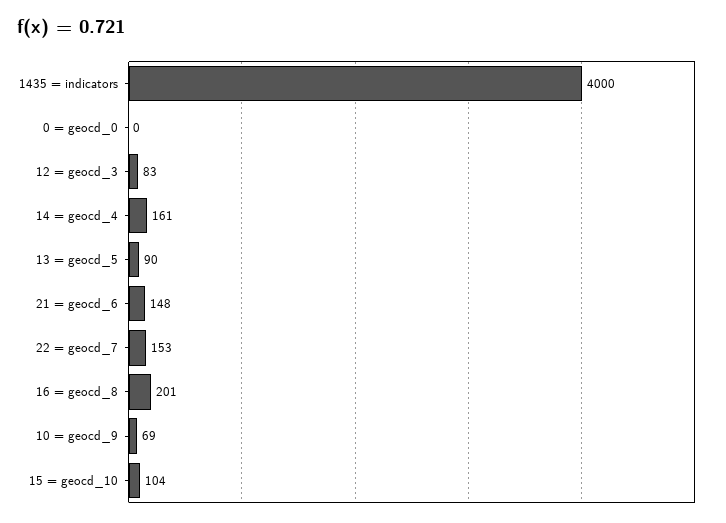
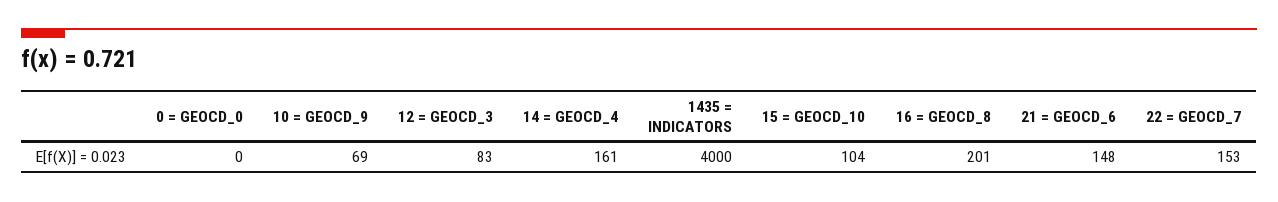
  {
    "1435 = indicators": 4000,
    "0 = geocd_0": 0,
    "12 = geocd_3": 83,
    "14 = geocd_4": 161,
-   "13 = geocd_5": 90,
    "21 = geocd_6": 148,
    "22 = geocd_7": 153,
    "16 = geocd_8": 201,
    "10 = geocd_9": 69,
    "15 = geocd_10": 104
  }

